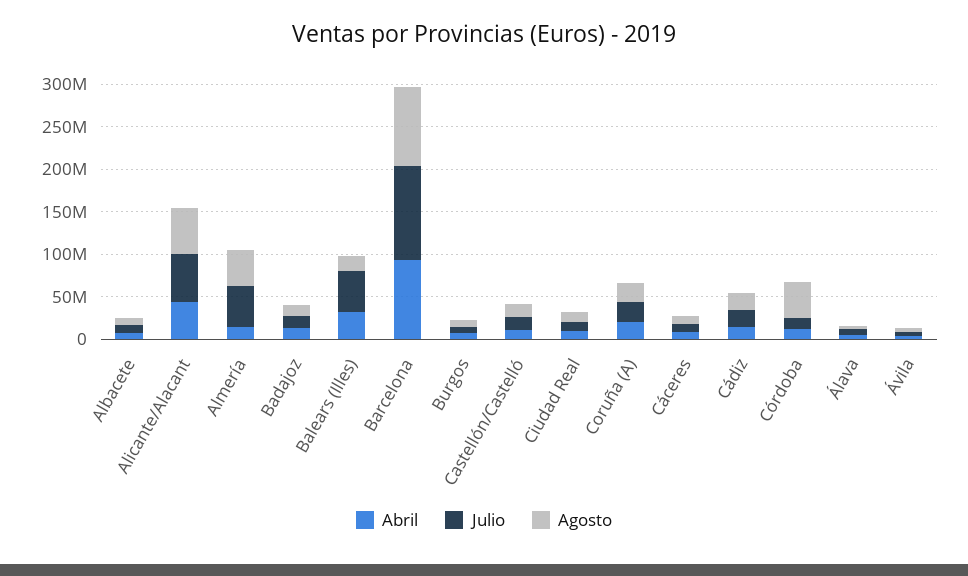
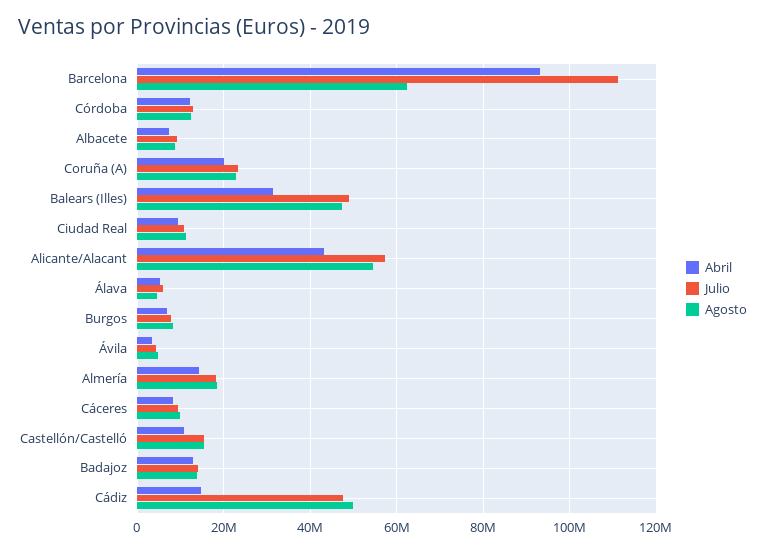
  {
    "Abril": {
      "Albacete": 8000000,
      "Alicante/Alacant": 44000000,
      "Almería": 14000000,
      "Badajoz": 12000000,
      "Balears (Illes)": 32000000,
      "Barcelona": 94000000,
      "Burgos": 6000000,
      "Castellón/Castelló": 10000000,
      "Ciudad Real": 10000000,
      "Coruña (A)": 20000000,
      "Cáceres": 8000000,
      "Cádiz": 14000000,
      "Córdoba": 12000000,
      "Álava": 6000000,
      "Ávila": 4000000
    },
    "Julio": {
      "Albacete": 10000000,
      "Alicante/Alacant": 58000000,
-     "Almería": 50000000,
+     "Almería": 18000000,
      "Badajoz": 14000000,
      "Balears (Illes)": 48000000,
      "Barcelona": 112000000,
      "Burgos": 8000000,
      "Castellón/Castelló": 16000000,
      "Ciudad Real": 10000000,
      "Coruña (A)": 24000000,
      "Cáceres": 10000000,
-     "Cádiz": 20000000,
+     "Cádiz": 48000000,
      "Córdoba": 12000000,
      "Álava": 6000000,
      "Ávila": 4000000
    },
    "Agosto": {
      "Albacete": 8000000,
      "Alicante/Alacant": 54000000,
-     "Almería": 40000000,
+     "Almería": 18000000,
      "Badajoz": 14000000,
-     "Balears (Illes)": 20000000,
+     "Balears (Illes)": 48000000,
-     "Barcelona": 90000000,
+     "Barcelona": 62000000,
      "Burgos": 8000000,
      "Castellón/Castelló": 16000000,
      "Ciudad Real": 12000000,
      "Coruña (A)": 22000000,
      "Cáceres": 10000000,
-     "Cádiz": 20000000,
+     "Cádiz": 50000000,
-     "Córdoba": 40000000,
+     "Córdoba": 12000000,
      "Álava": 4000000,
      "Ávila": 4000000
    }
  }

